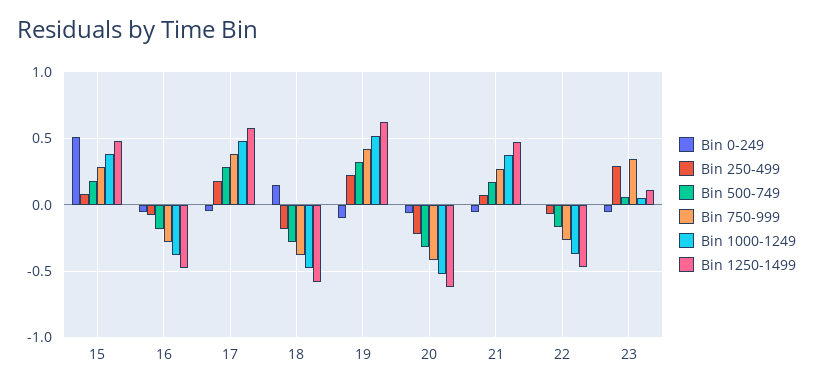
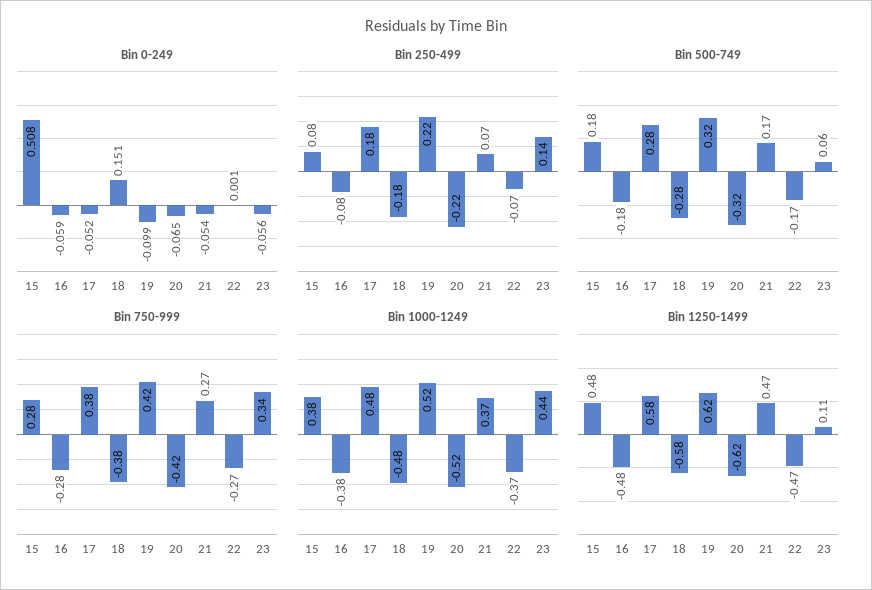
  {
    "Bin 0-249": {
      "15": 0.508,
      "16": -0.059,
      "17": -0.052,
      "18": 0.151,
      "19": -0.099,
      "20": -0.065,
      "21": -0.054,
      "22": 0.001,
      "23": -0.056
    },
    "Bin 250-499": {
      "15": 0.08,
      "16": -0.08,
      "17": 0.18,
      "18": -0.18,
      "19": 0.22,
      "20": -0.22,
      "21": 0.07,
      "22": -0.07,
-     "23": 0.3
+     "23": 0.14
    },
    "Bin 500-749": {
      "15": 0.18,
      "16": -0.18,
      "17": 0.28,
      "18": -0.28,
      "19": 0.32,
      "20": -0.32,
      "21": 0.17,
      "22": -0.17,
      "23": 0.06
    },
    "Bin 750-999": {
      "15": 0.28,
      "16": -0.28,
      "17": 0.38,
      "18": -0.38,
      "19": 0.42,
      "20": -0.42,
      "21": 0.27,
      "22": -0.27,
      "23": 0.34
    },
    "Bin 1000-1249": {
      "15": 0.38,
      "16": -0.38,
      "17": 0.48,
      "18": -0.48,
      "19": 0.52,
      "20": -0.52,
      "21": 0.37,
      "22": -0.37,
-     "23": 0.05
+     "23": 0.44
    },
    "Bin 1250-1499": {
      "15": 0.48,
      "16": -0.48,
      "17": 0.58,
      "18": -0.58,
      "19": 0.62,
      "20": -0.62,
      "21": 0.47,
      "22": -0.47,
      "23": 0.11
    }
  }

